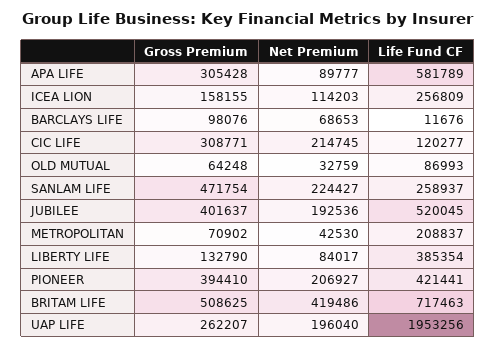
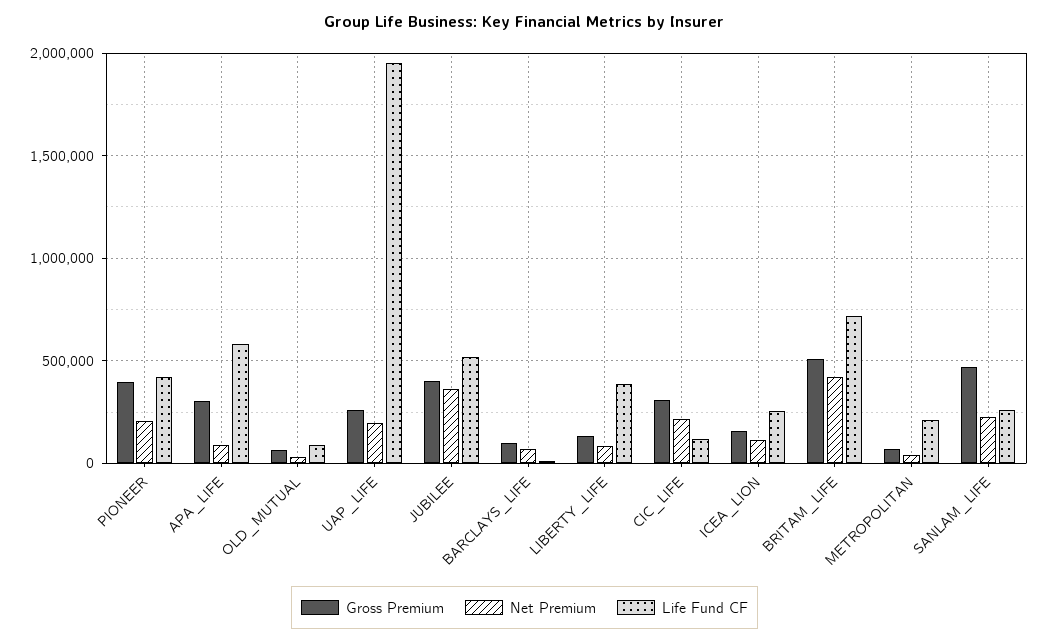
  {
    "Gross Premium": {
      "APA LIFE": 305428,
      "ICEA LION": 158155,
      "BARCLAYS LIFE": 98076,
      "CIC LIFE": 308771,
      "OLD MUTUAL": 64248,
      "SANLAM LIFE": 471754,
      "JUBILEE": 401637,
      "METROPOLITAN": 70902,
      "LIBERTY LIFE": 132790,
      "PIONEER": 394410,
      "BRITAM LIFE": 508625,
      "UAP LIFE": 262207
    },
    "Net Premium": {
      "APA LIFE": 89777,
      "ICEA LION": 114203,
      "BARCLAYS LIFE": 68653,
      "CIC LIFE": 214745,
      "OLD MUTUAL": 32759,
      "SANLAM LIFE": 224427,
-     "JUBILEE": 192536,
+     "JUBILEE": 350000,
      "METROPOLITAN": 42530,
      "LIBERTY LIFE": 84017,
      "PIONEER": 206927,
      "BRITAM LIFE": 419486,
      "UAP LIFE": 196040
    },
    "Life Fund CF": {
      "APA LIFE": 581789,
      "ICEA LION": 256809,
      "BARCLAYS LIFE": 11676,
      "CIC LIFE": 120277,
      "OLD MUTUAL": 86993,
      "SANLAM LIFE": 258937,
      "JUBILEE": 520045,
      "METROPOLITAN": 208837,
      "LIBERTY LIFE": 385354,
      "PIONEER": 421441,
      "BRITAM LIFE": 717463,
      "UAP LIFE": 1953256
    }
  }

